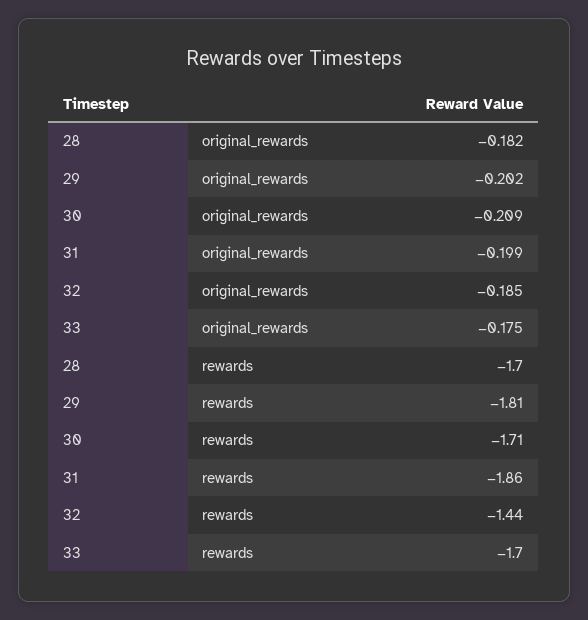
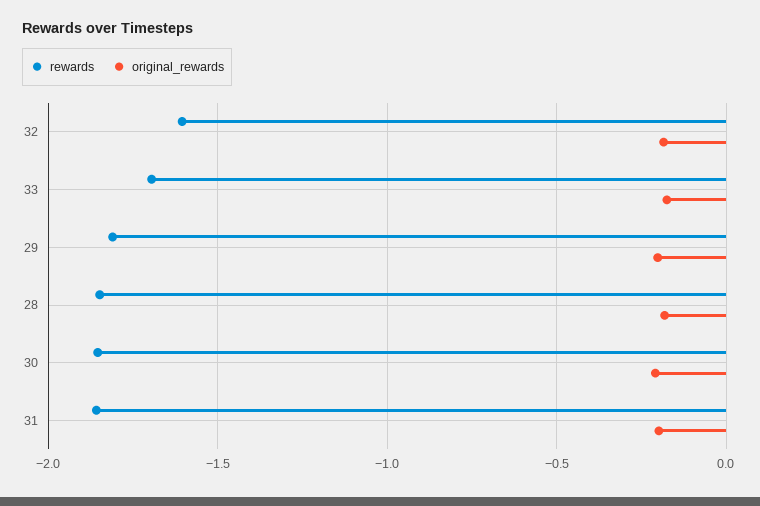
  {
    "original_rewards": {
      "28": -0.182,
      "29": -0.202,
      "30": -0.209,
      "31": -0.199,
      "32": -0.185,
      "33": -0.175
    },
    "rewards": {
-     "28": -1.7,
+     "28": -1.85,
      "29": -1.81,
-     "30": -1.71,
+     "30": -1.85,
      "31": -1.86,
-     "32": -1.44,
+     "32": -1.6,
      "33": -1.7
    }
  }

